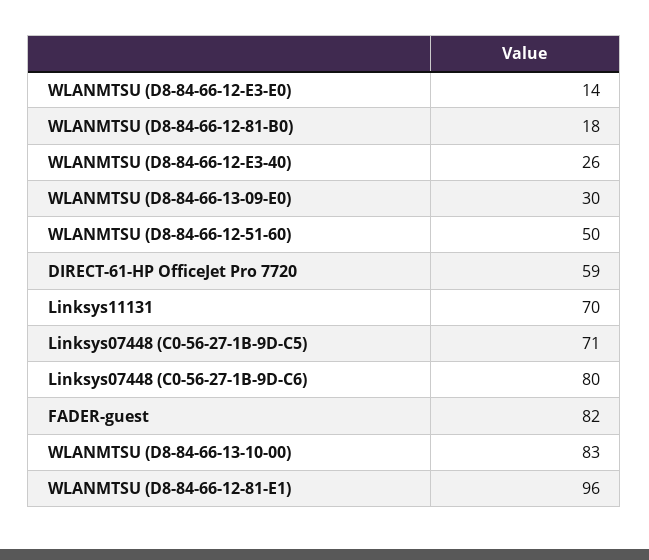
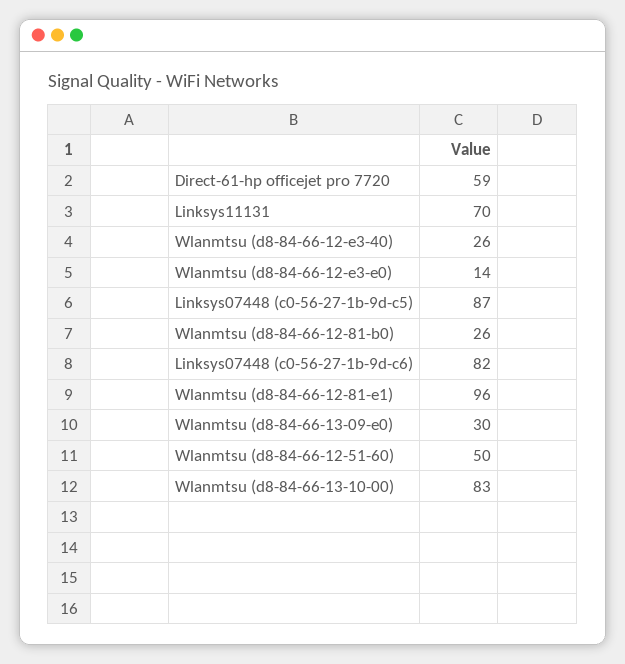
  {
    "WLANMTSU (D8-84-66-12-E3-E0)": 14,
-   "WLANMTSU (D8-84-66-12-81-B0)": 18,
+   "WLANMTSU (D8-84-66-12-81-B0)": 26,
    "WLANMTSU (D8-84-66-12-E3-40)": 26,
    "WLANMTSU (D8-84-66-13-09-E0)": 30,
    "WLANMTSU (D8-84-66-12-51-60)": 50,
    "DIRECT-61-HP OfficeJet Pro 7720": 59,
    "Linksys11131": 70,
-   "Linksys07448 (C0-56-27-1B-9D-C5)": 71,
+   "Linksys07448 (C0-56-27-1B-9D-C5)": 87,
-   "Linksys07448 (C0-56-27-1B-9D-C6)": 80,
+   "Linksys07448 (C0-56-27-1B-9D-C6)": 82,
-   "FADER-guest": 82,
    "WLANMTSU (D8-84-66-13-10-00)": 83,
    "WLANMTSU (D8-84-66-12-81-E1)": 96
  }

